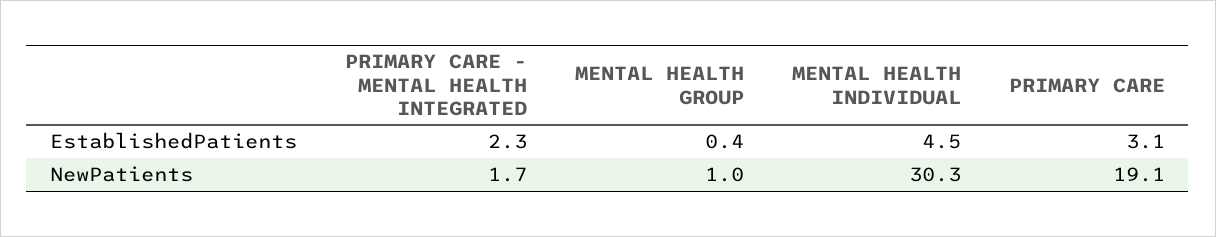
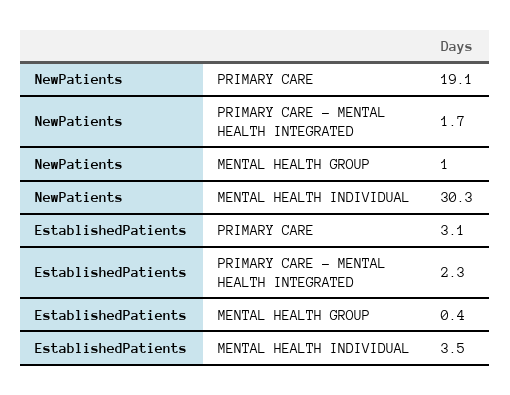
  {
    "PRIMARY CARE - MENTAL HEALTH INTEGRATED": {
      "EstablishedPatients": 2.3,
      "NewPatients": 1.7
    },
    "MENTAL HEALTH GROUP": {
      "EstablishedPatients": 0.4,
      "NewPatients": 1
    },
    "MENTAL HEALTH INDIVIDUAL": {
-     "EstablishedPatients": 4.5,
+     "EstablishedPatients": 3.5,
      "NewPatients": 30.3
    },
    "PRIMARY CARE": {
      "EstablishedPatients": 3.1,
      "NewPatients": 19.1
    }
  }

